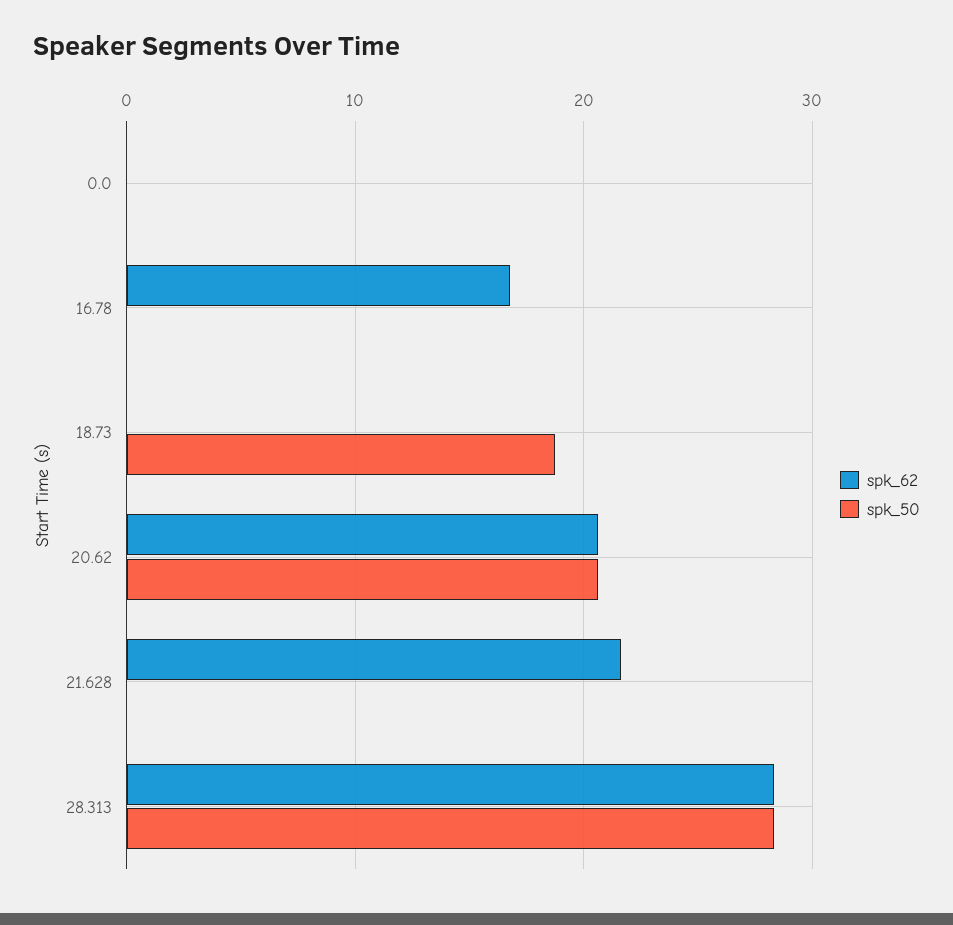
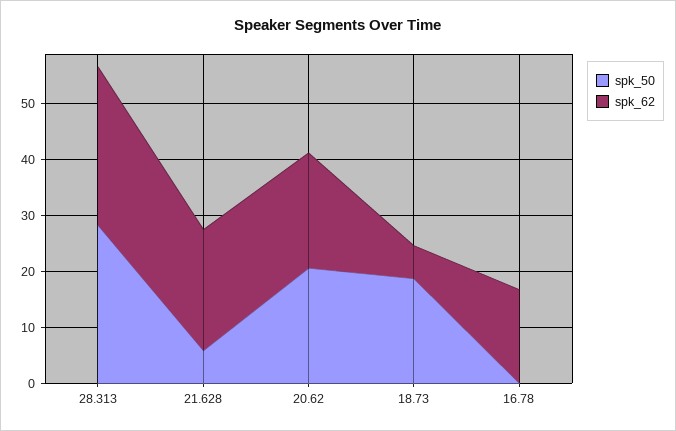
  {
    "spk_62": {
-     "0.0": 0,
      "16.78": 17,
-     "18.73": 0,
+     "18.73": 6,
      "20.62": 21,
      "21.628": 22,
      "28.313": 28
    },
    "spk_50": {
-     "0.0": 0,
      "16.78": 0,
      "18.73": 19,
      "20.62": 21,
-     "21.628": 0,
+     "21.628": 6,
      "28.313": 28
    }
  }

